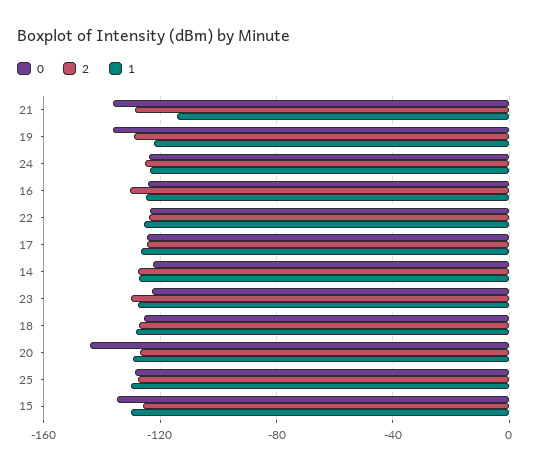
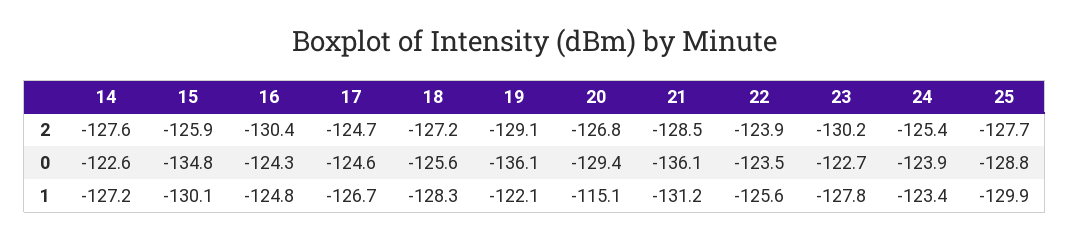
  {
    "0": {
      "21": -136.1,
      "19": -136.1,
      "24": -123.9,
      "16": -124.3,
      "22": -123.5,
      "17": -124.6,
      "14": -122.6,
      "23": -122.7,
      "18": -125.6,
-     "20": -145,
+     "20": -129.4,
      "25": -128.8,
      "15": -134.8
    },
    "2": {
      "21": -128.5,
      "19": -129.1,
      "24": -125.4,
      "16": -130.4,
      "22": -123.9,
      "17": -124.7,
      "14": -127.6,
      "23": -130.2,
      "18": -127.2,
      "20": -126.8,
      "25": -127.7,
      "15": -125.9
    },
    "1": {
-     "21": -115,
+     "21": -131.2,
      "19": -122.1,
      "24": -123.4,
      "16": -124.8,
      "22": -125.6,
      "17": -126.7,
      "14": -127.2,
      "23": -127.8,
      "18": -128.3,
-     "20": -130,
+     "20": -115.1,
      "25": -129.9,
      "15": -130.1
    }
  }

